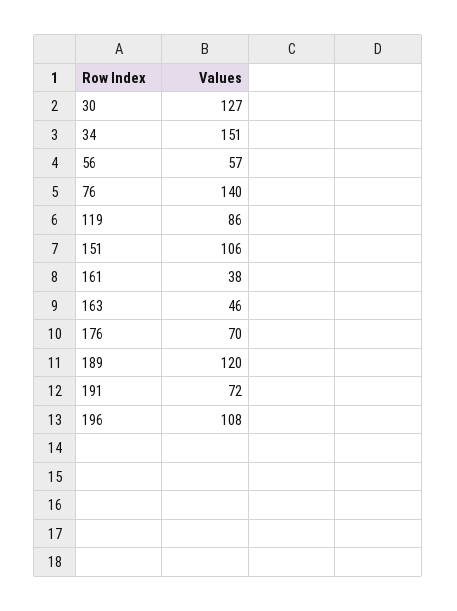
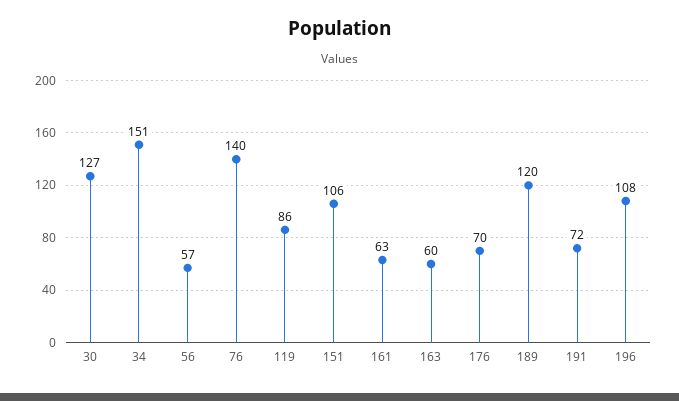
  {
    "30": 127,
    "34": 151,
    "56": 57,
    "76": 140,
    "119": 86,
    "151": 106,
-   "161": 38,
+   "161": 63,
-   "163": 46,
+   "163": 60,
    "176": 70,
    "189": 120,
    "191": 72,
    "196": 108
  }

